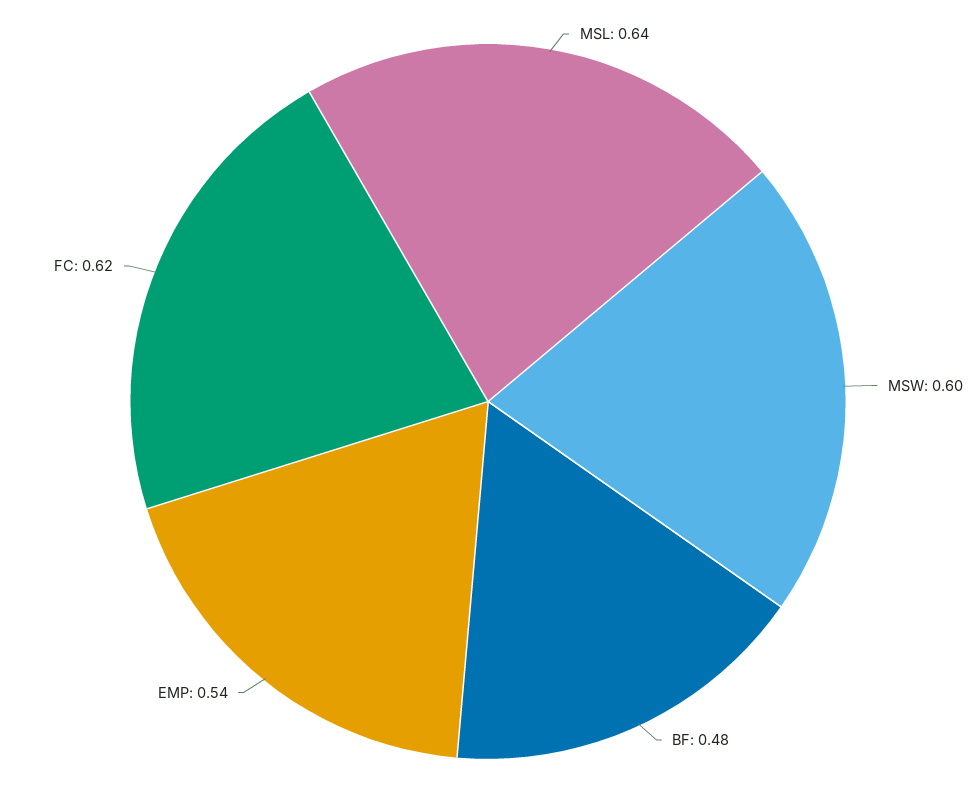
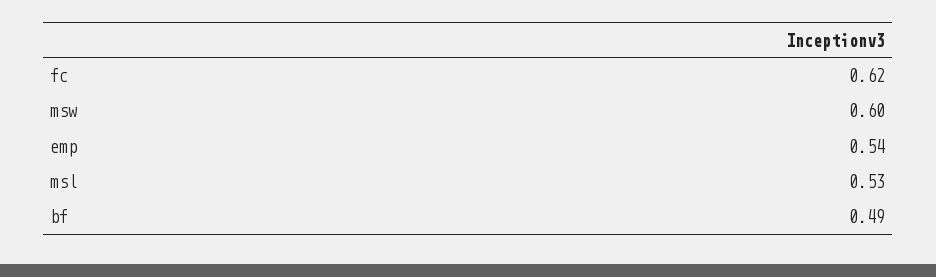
  {
-   "MSL": 0.64,
+   "MSL": 0.53,
    "MSW": 0.6,
-   "BF": 0.48,
+   "BF": 0.49,
    "EMP": 0.54,
    "FC": 0.62
  }

